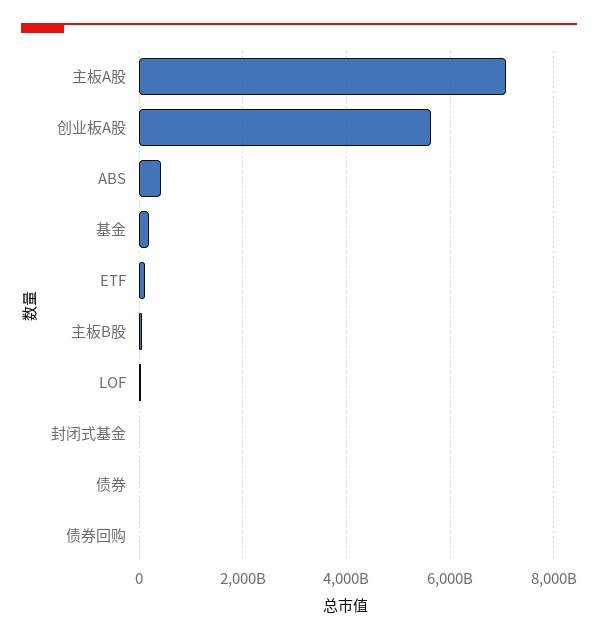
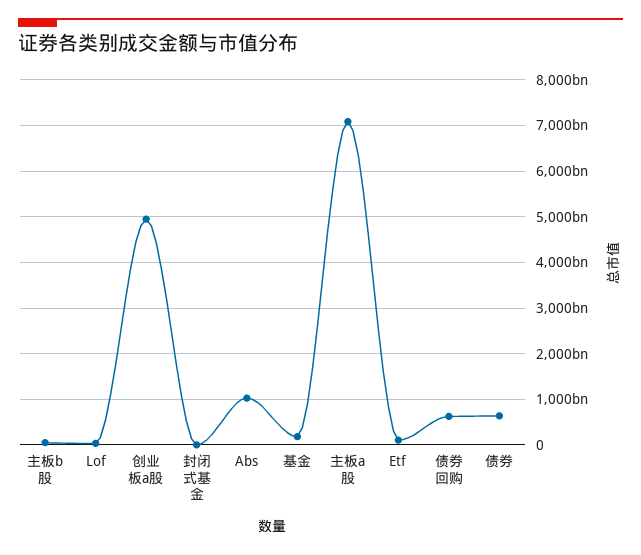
  {
    "主板A股": 7000000000000,
-   "创业板A股": 5600000000000,
+   "创业板A股": 5000000000000,
-   "ABS": 400000000000,
+   "ABS": 1000000000000,
    "基金": 200000000000,
    "ETF": 200000000000,
    "主板B股": 0,
    "LOF": 0,
    "封闭式基金": 0,
-   "债券": 0,
+   "债券": 600000000000,
-   "债券回购": 0
+   "债券回购": 600000000000
  }

